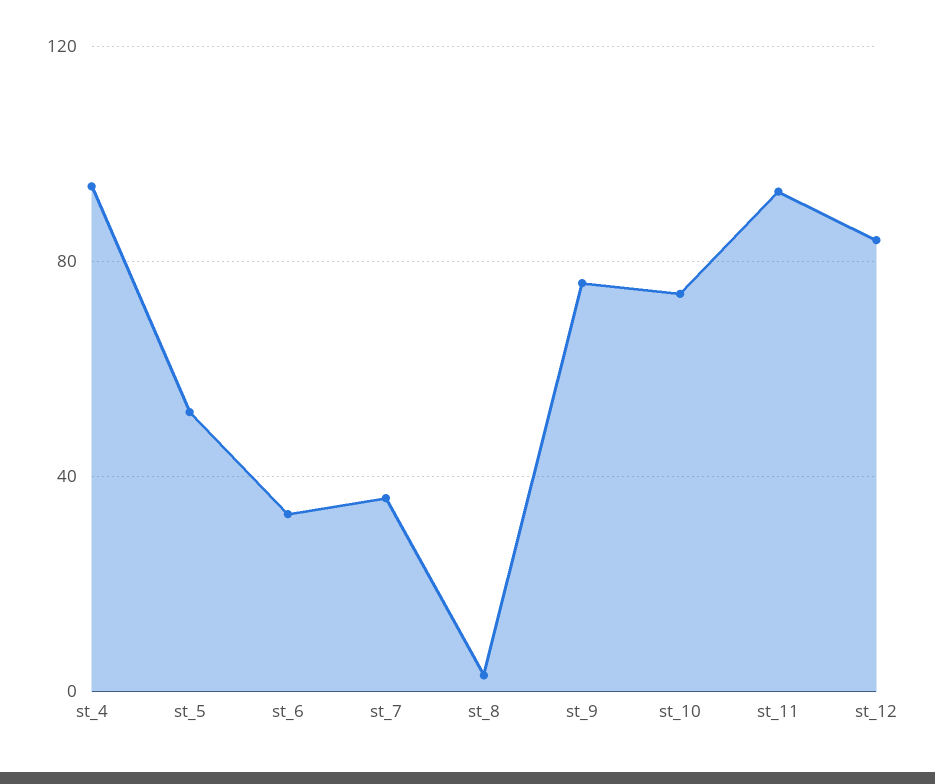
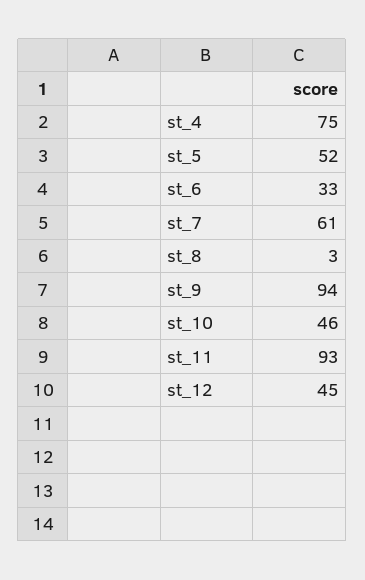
  {
-   "st_4": 95,
+   "st_4": 75,
    "st_5": 52,
    "st_6": 33,
-   "st_7": 35,
+   "st_7": 61,
    "st_8": 3,
-   "st_9": 75,
+   "st_9": 94,
-   "st_10": 75,
+   "st_10": 46,
    "st_11": 93,
-   "st_12": 85
+   "st_12": 45
  }

